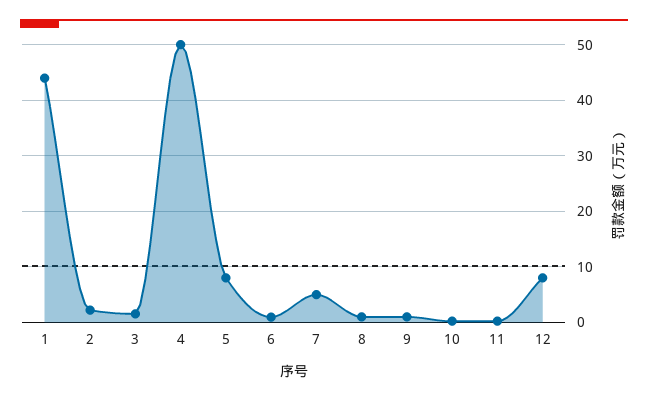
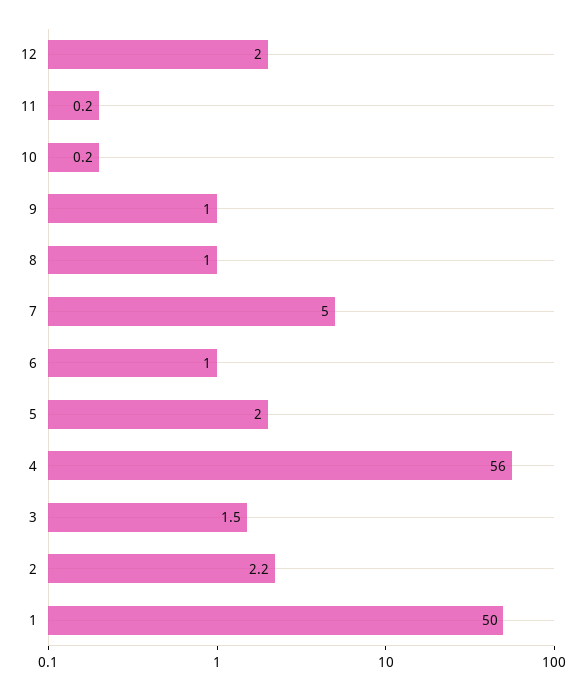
  {
-   "1": 44,
+   "1": 50,
    "2": 2.2,
    "3": 1.5,
-   "4": 50,
+   "4": 56,
-   "5": 8,
+   "5": 2,
    "6": 1,
    "7": 5,
    "8": 1,
    "9": 1,
    "10": 0.2,
    "11": 0.2,
-   "12": 8
+   "12": 2
  }

